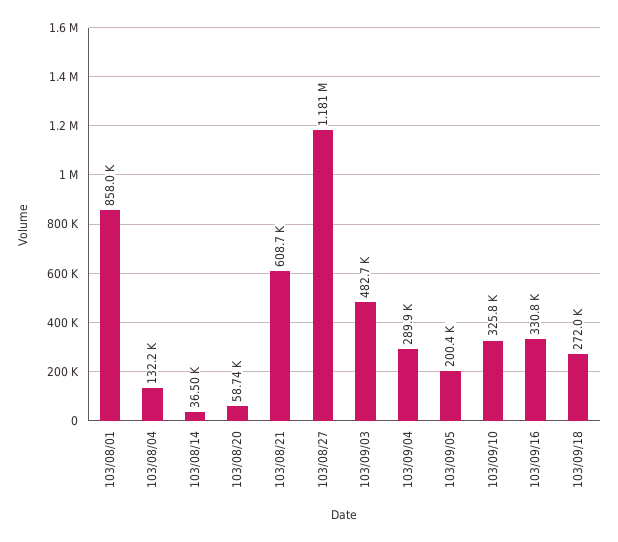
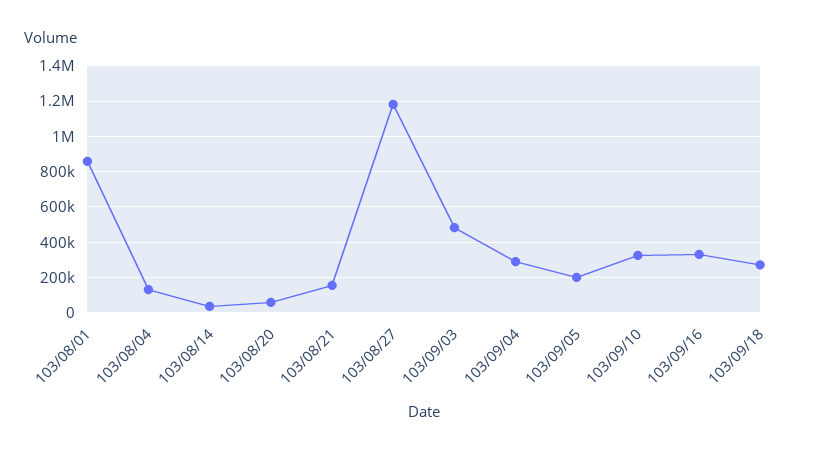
  {
    "103/08/01": 858000,
    "103/08/04": 132200,
    "103/08/14": 36500,
    "103/08/20": 58740,
-   "103/08/21": 608700,
+   "103/08/21": 150000,
    "103/08/27": 1181000,
    "103/09/03": 482700,
    "103/09/04": 289900,
    "103/09/05": 200400,
    "103/09/10": 325800,
    "103/09/16": 330800,
    "103/09/18": 272000
  }

